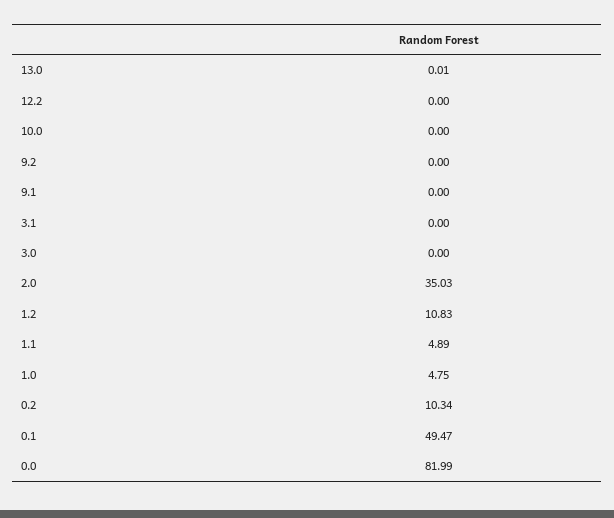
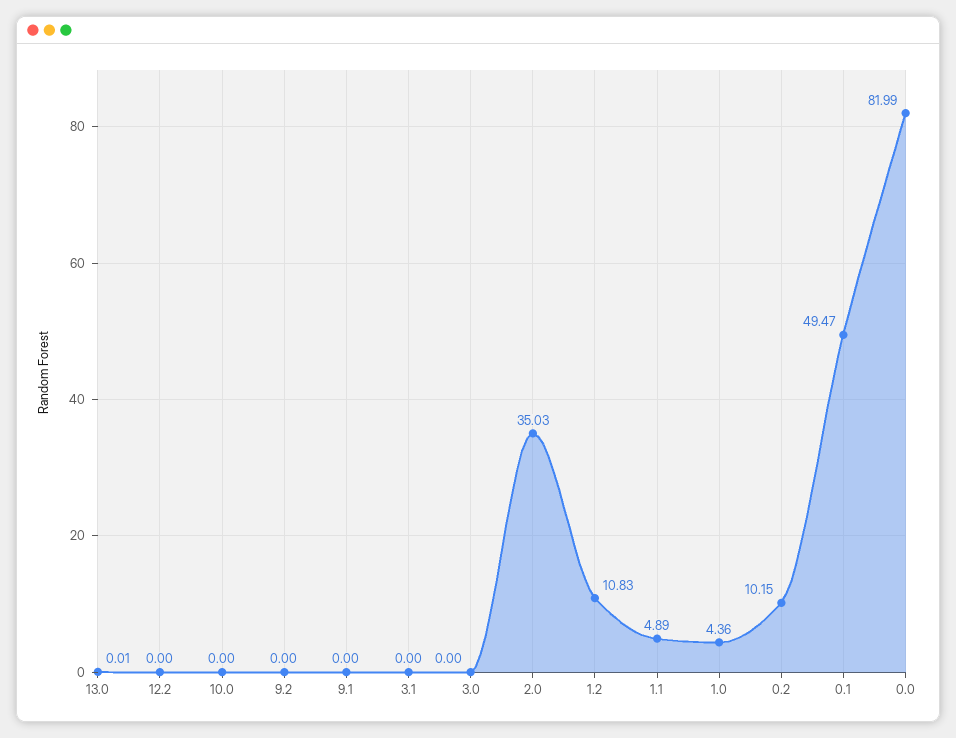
  {
    "13.0": 0.01,
    "12.2": 0,
    "10.0": 0,
    "9.2": 0,
    "9.1": 0,
    "3.1": 0,
    "3.0": 0,
    "2.0": 35.03,
    "1.2": 10.83,
    "1.1": 4.89,
-   "1.0": 4.75,
+   "1.0": 4.36,
-   "0.2": 10.34,
+   "0.2": 10.15,
    "0.1": 49.47,
    "0.0": 81.99
  }

